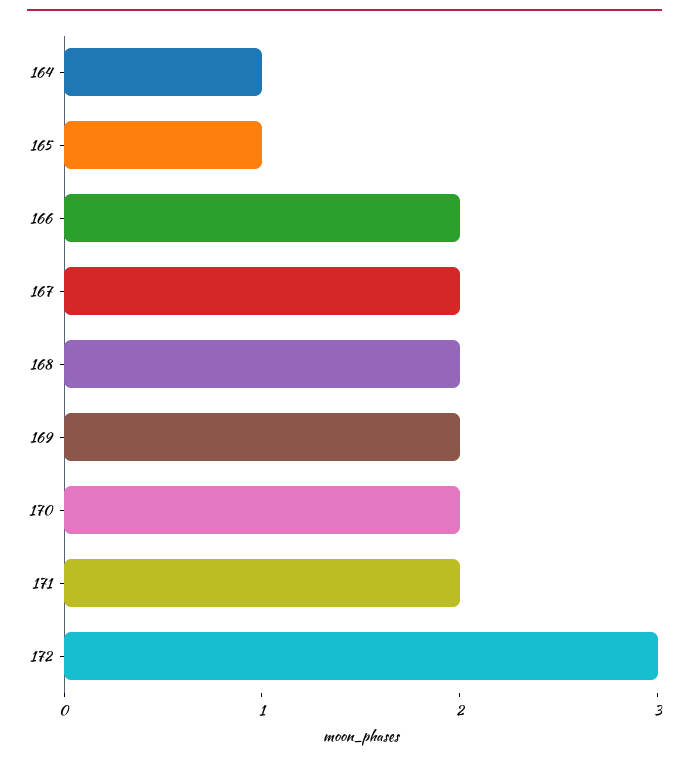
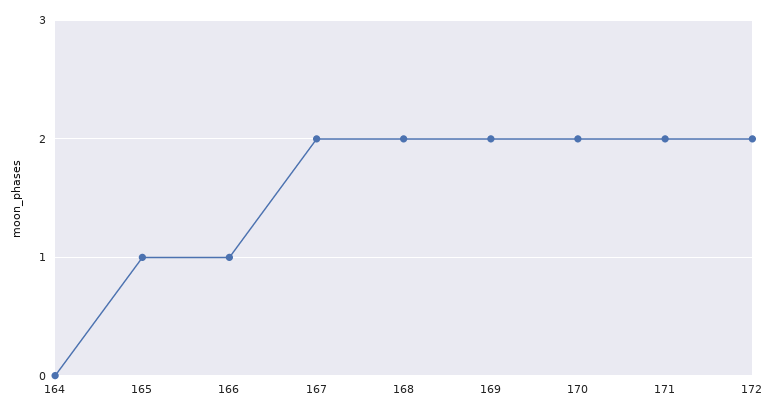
  {
-   "164": 1,
+   "164": 0,
    "165": 1,
-   "166": 2,
+   "166": 1,
    "167": 2,
    "168": 2,
    "169": 2,
    "170": 2,
    "171": 2,
-   "172": 3
+   "172": 2
  }

